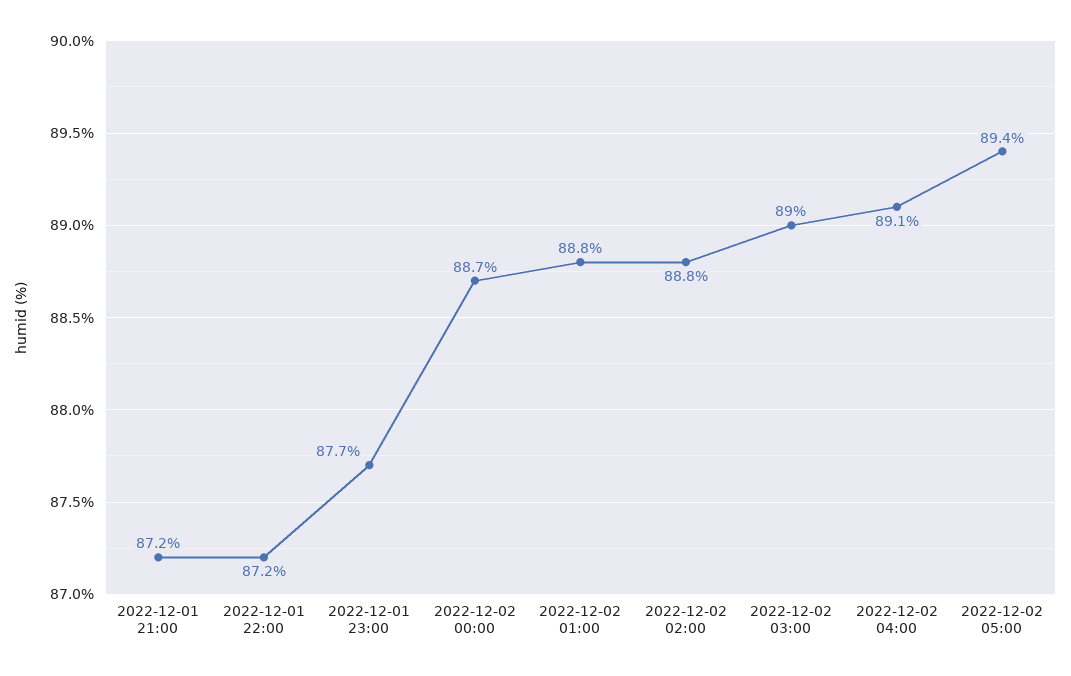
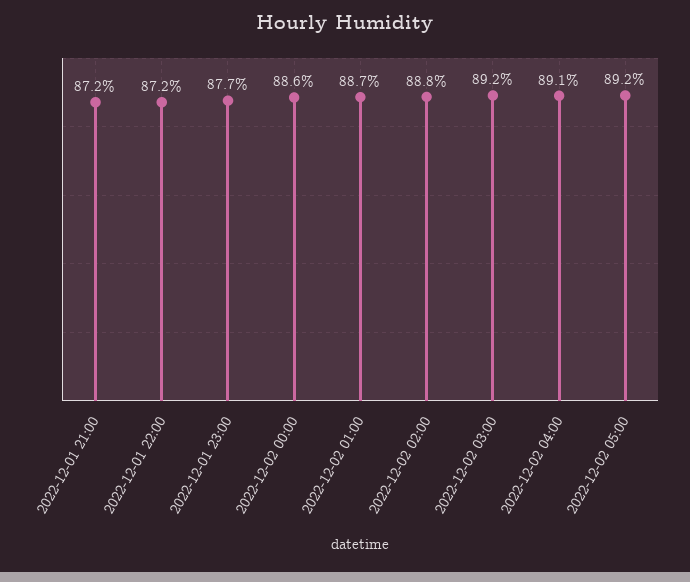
  {
    "2022-12-01 21:00": 87.2,
    "2022-12-01 22:00": 87.2,
    "2022-12-01 23:00": 87.7,
-   "2022-12-02 00:00": 88.7,
+   "2022-12-02 00:00": 88.6,
-   "2022-12-02 01:00": 88.8,
+   "2022-12-02 01:00": 88.7,
    "2022-12-02 02:00": 88.8,
-   "2022-12-02 03:00": 89,
+   "2022-12-02 03:00": 89.2,
    "2022-12-02 04:00": 89.1,
-   "2022-12-02 05:00": 89.4
+   "2022-12-02 05:00": 89.2
  }

